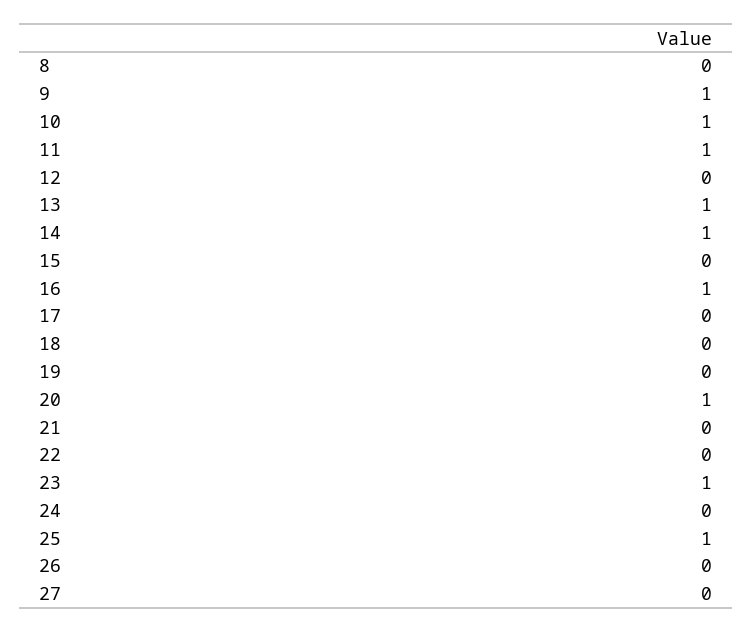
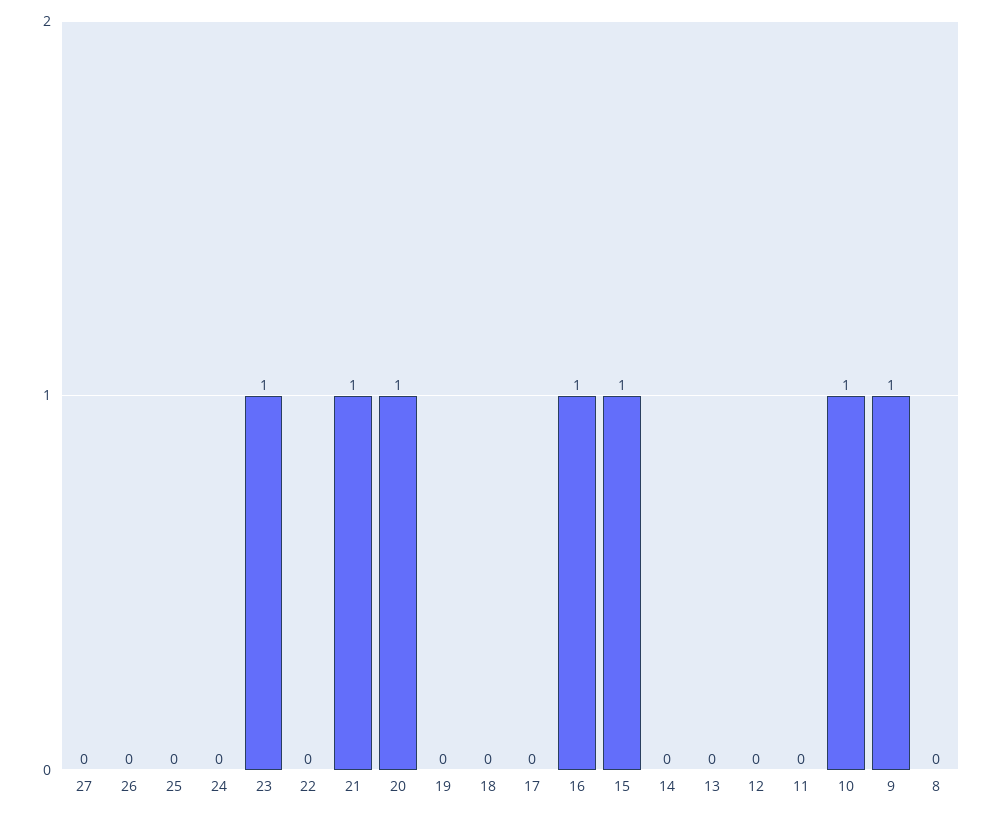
  {
    "8": 0,
    "9": 1,
    "10": 1,
-   "11": 1,
+   "11": 0,
    "12": 0,
-   "13": 1,
+   "13": 0,
-   "14": 1,
+   "14": 0,
-   "15": 0,
+   "15": 1,
    "16": 1,
    "17": 0,
    "18": 0,
    "19": 0,
    "20": 1,
-   "21": 0,
+   "21": 1,
    "22": 0,
    "23": 1,
    "24": 0,
-   "25": 1,
+   "25": 0,
    "26": 0,
    "27": 0
  }

